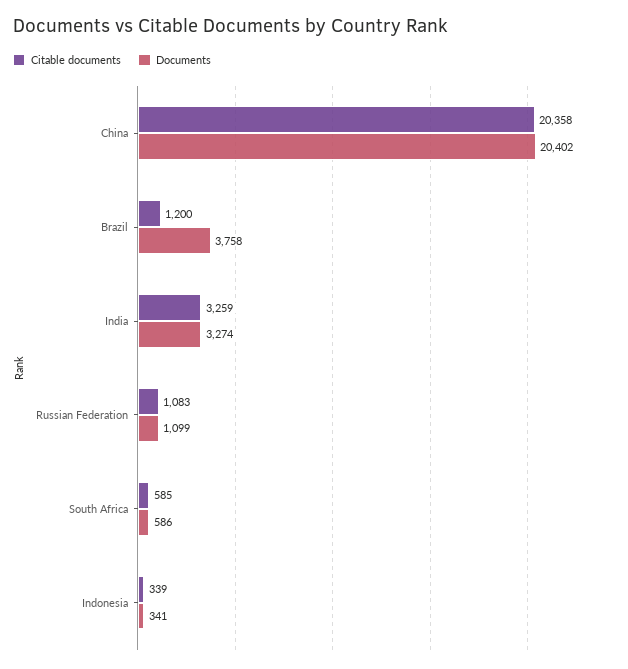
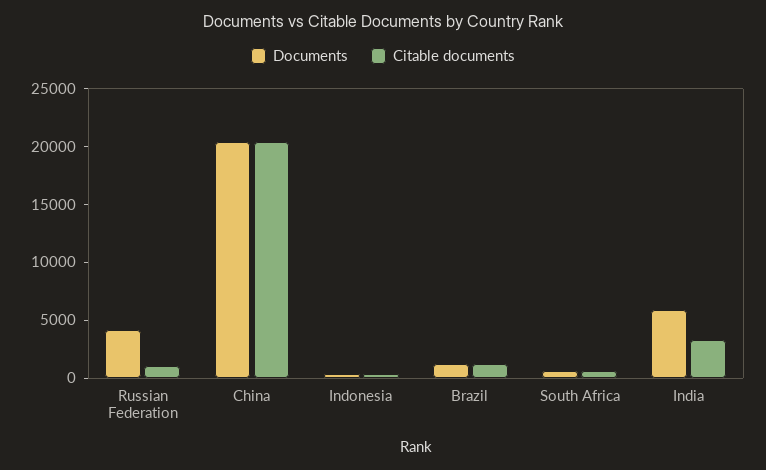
  {
    "Citable documents": {
      "China": 20358,
      "Brazil": 1200,
      "India": 3259,
      "Russian Federation": 1083,
      "South Africa": 585,
      "Indonesia": 339
    },
    "Documents": {
      "China": 20402,
-     "Brazil": 3758,
+     "Brazil": 1000,
-     "India": 3274,
+     "India": 6000,
-     "Russian Federation": 1099,
+     "Russian Federation": 4000,
      "South Africa": 586,
      "Indonesia": 341
    }
  }

